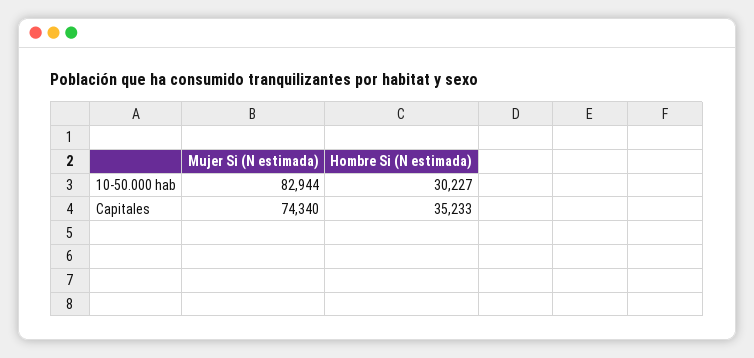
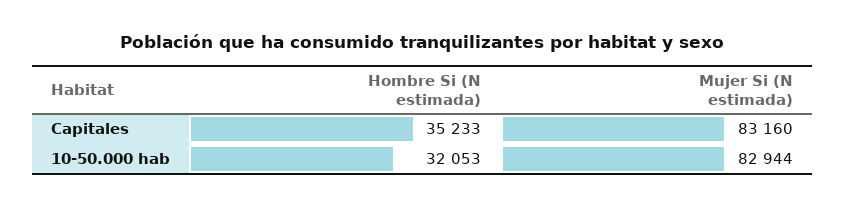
  {
    "Mujer Si (N estimada)": {
      "10-50.000 hab": 82944,
-     "Capitales": 74340
+     "Capitales": 83160
    },
    "Hombre Si (N estimada)": {
-     "10-50.000 hab": 30227,
+     "10-50.000 hab": 32053,
      "Capitales": 35233
    }
  }

